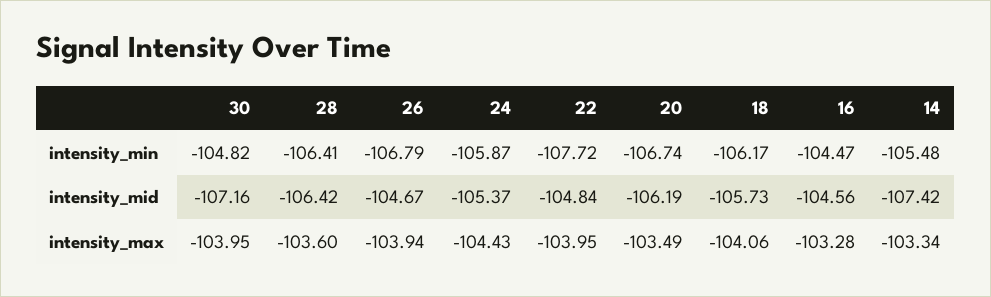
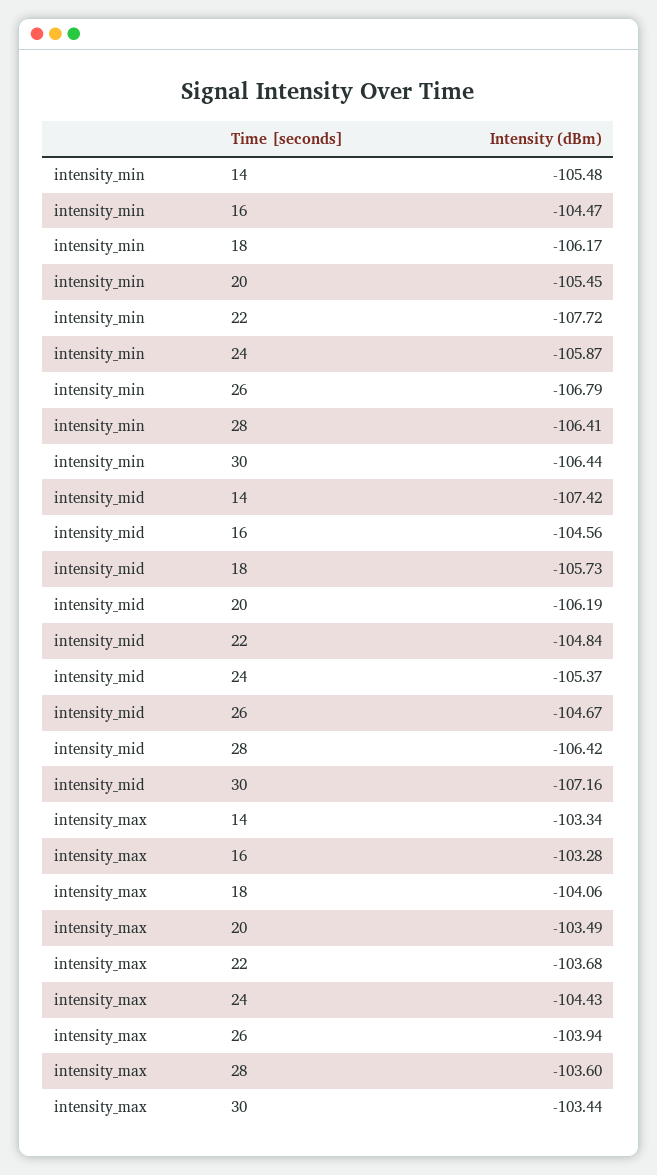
  {
    "30": {
-     "intensity_min": -104.82,
+     "intensity_min": -106.44,
      "intensity_mid": -107.16,
-     "intensity_max": -103.95
+     "intensity_max": -103.44
    },
    "28": {
      "intensity_min": -106.41,
      "intensity_mid": -106.42,
      "intensity_max": -103.6
    },
    "26": {
      "intensity_min": -106.79,
      "intensity_mid": -104.67,
      "intensity_max": -103.94
    },
    "24": {
      "intensity_min": -105.87,
      "intensity_mid": -105.37,
      "intensity_max": -104.43
    },
    "22": {
      "intensity_min": -107.72,
      "intensity_mid": -104.84,
-     "intensity_max": -103.95
+     "intensity_max": -103.68
    },
    "20": {
-     "intensity_min": -106.74,
+     "intensity_min": -105.45,
      "intensity_mid": -106.19,
      "intensity_max": -103.49
    },
    "18": {
      "intensity_min": -106.17,
      "intensity_mid": -105.73,
      "intensity_max": -104.06
    },
    "16": {
      "intensity_min": -104.47,
      "intensity_mid": -104.56,
      "intensity_max": -103.28
    },
    "14": {
      "intensity_min": -105.48,
      "intensity_mid": -107.42,
      "intensity_max": -103.34
    }
  }

